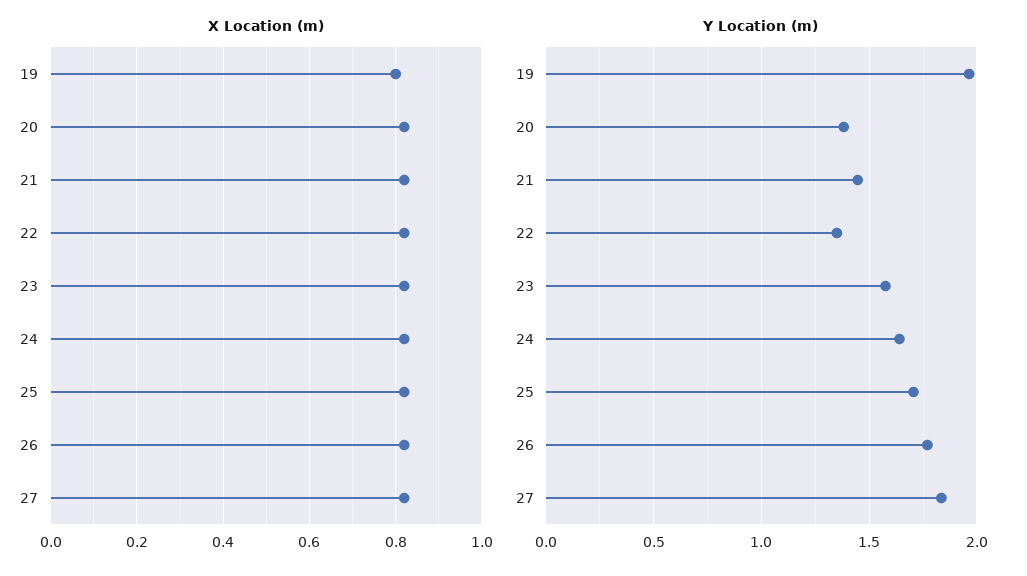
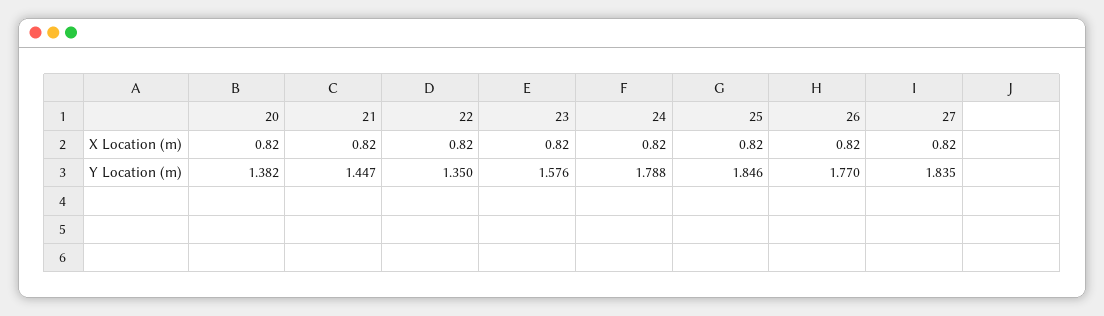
  {
    "X Location (m)": {
-     "19": 0.8,
      "20": 0.82,
      "21": 0.82,
      "22": 0.82,
      "23": 0.82,
      "24": 0.82,
      "25": 0.82,
      "26": 0.82,
      "27": 0.82
    },
    "Y Location (m)": {
-     "19": 1.95,
      "20": 1.382,
      "21": 1.447,
      "22": 1.35,
      "23": 1.576,
-     "24": 1.65,
+     "24": 1.788,
-     "25": 1.7,
+     "25": 1.846,
      "26": 1.77,
      "27": 1.835
    }
  }

